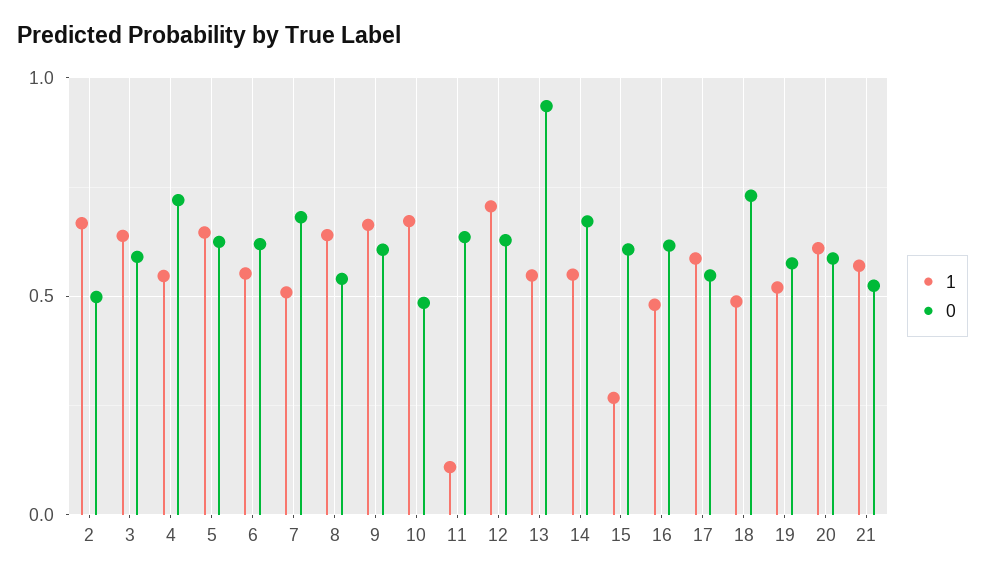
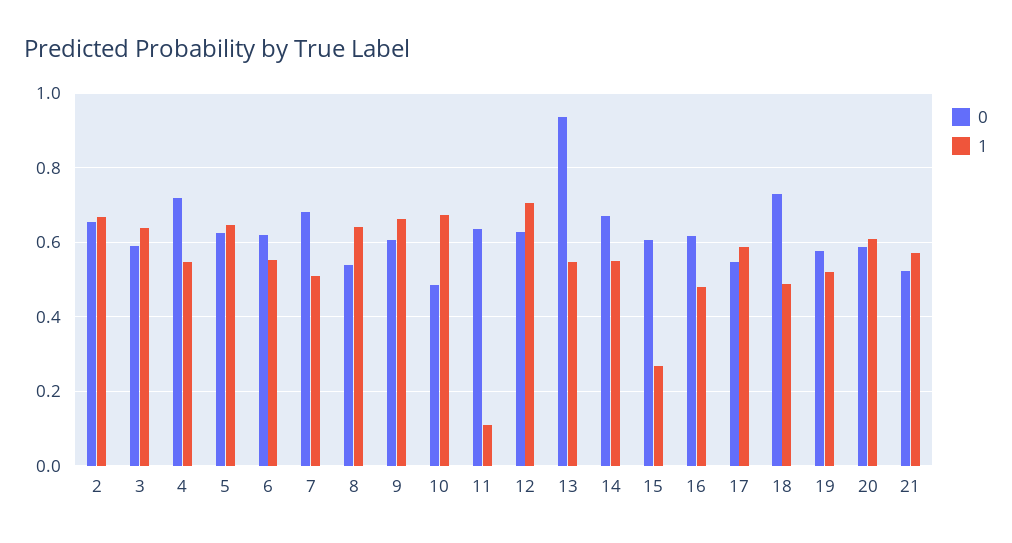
  {
    "1": {
      "2": 0.66,
      "3": 0.64,
      "4": 0.54,
      "5": 0.64,
      "6": 0.56,
      "7": 0.5,
      "8": 0.64,
      "9": 0.66,
      "10": 0.68,
      "11": 0.1,
      "12": 0.7,
      "13": 0.54,
      "14": 0.54,
      "15": 0.26,
      "16": 0.48,
      "17": 0.58,
      "18": 0.48,
      "19": 0.52,
      "20": 0.62,
      "21": 0.58
    },
    "0": {
-     "2": 0.5,
+     "2": 0.66,
      "3": 0.6,
      "4": 0.72,
      "5": 0.62,
      "6": 0.62,
      "7": 0.68,
      "8": 0.54,
      "9": 0.6,
      "10": 0.48,
      "11": 0.64,
      "12": 0.62,
      "13": 0.94,
      "14": 0.68,
      "15": 0.6,
      "16": 0.62,
      "17": 0.54,
      "18": 0.74,
      "19": 0.58,
      "20": 0.58,
      "21": 0.52
    }
  }

